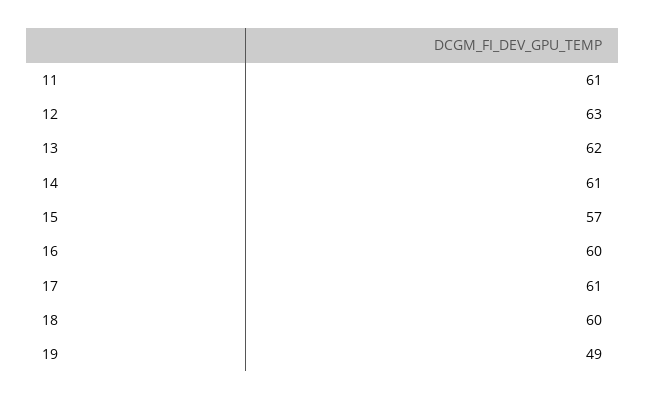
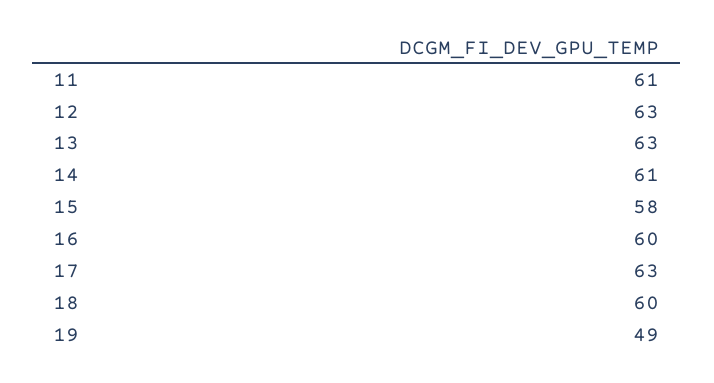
  {
    "11": 61,
    "12": 63,
-   "13": 62,
+   "13": 63,
    "14": 61,
-   "15": 57,
+   "15": 58,
    "16": 60,
-   "17": 61,
+   "17": 63,
    "18": 60,
    "19": 49
  }

